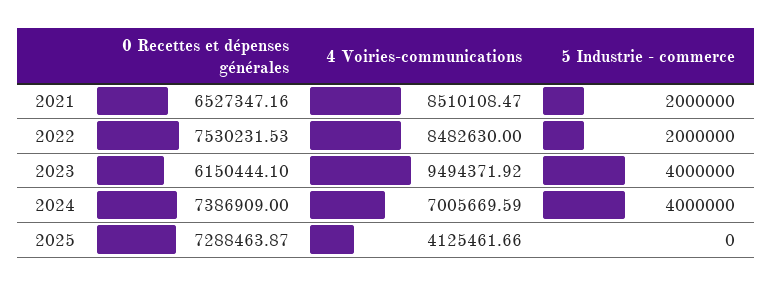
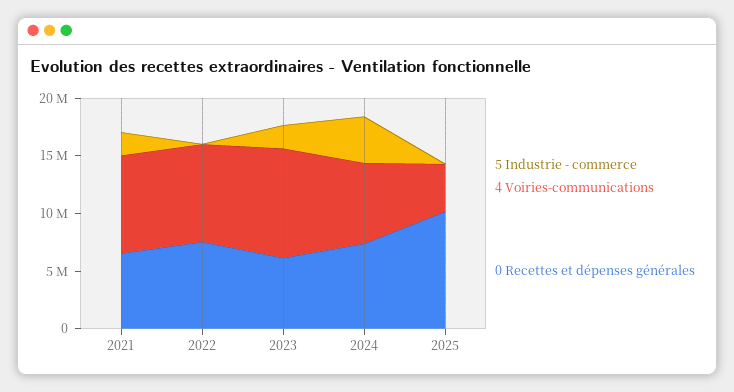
  {
    "0 Recettes et dépenses générales": {
      "2021": 6527347.16,
      "2022": 7530231.53,
      "2023": 6150444.1,
      "2024": 7386909,
-     "2025": 7288463.87
+     "2025": 10000000
    },
    "4 Voiries-communications": {
      "2021": 8510108.47,
      "2022": 8482630,
      "2023": 9494371.92,
      "2024": 7005669.59,
      "2025": 4125461.66
    },
    "5 Industrie - commerce": {
      "2021": 2000000,
-     "2022": 2000000,
+     "2022": 0,
-     "2023": 4000000,
+     "2023": 2000000,
      "2024": 4000000,
      "2025": 0
    }
  }

